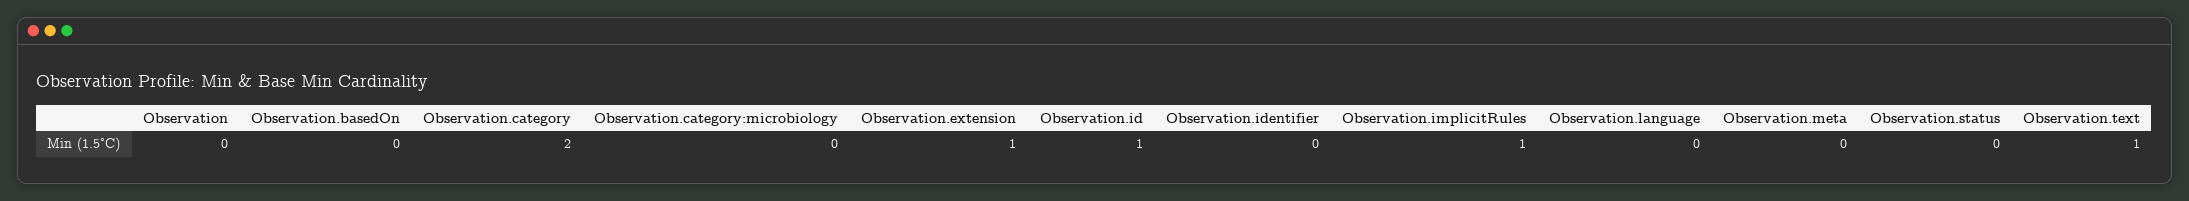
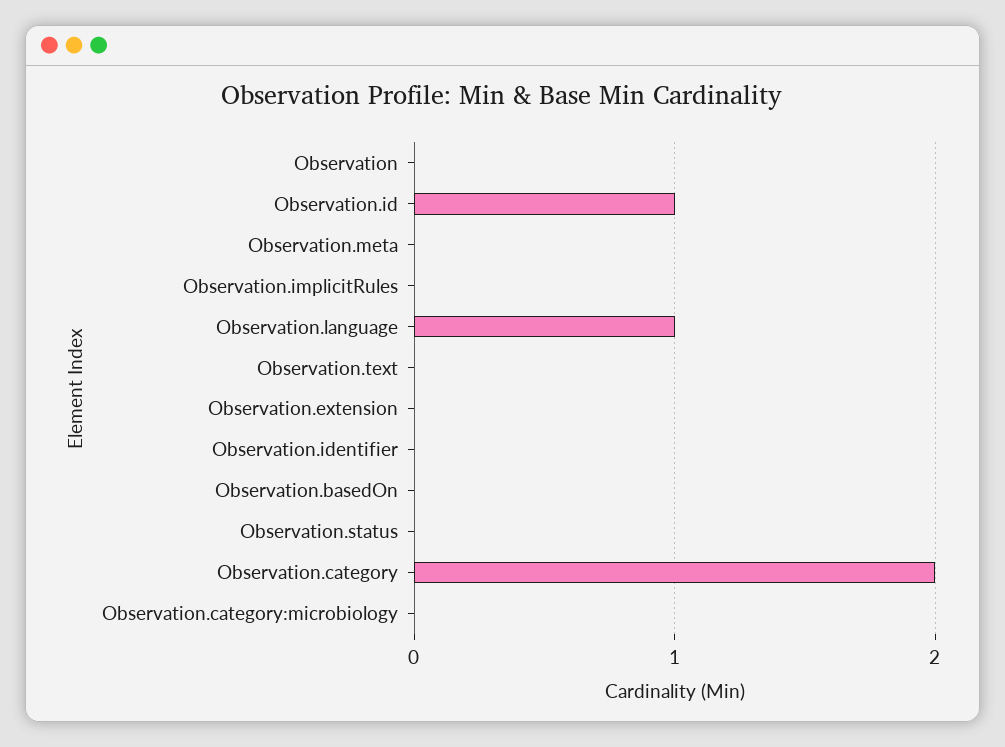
  {
    "Observation": 0,
    "Observation.basedOn": 0,
    "Observation.category": 2,
    "Observation.category:microbiology": 0,
-   "Observation.extension": 1,
+   "Observation.extension": 0,
    "Observation.id": 1,
    "Observation.identifier": 0,
-   "Observation.implicitRules": 1,
+   "Observation.implicitRules": 0,
-   "Observation.language": 0,
+   "Observation.language": 1,
    "Observation.meta": 0,
    "Observation.status": 0,
-   "Observation.text": 1
+   "Observation.text": 0
  }

